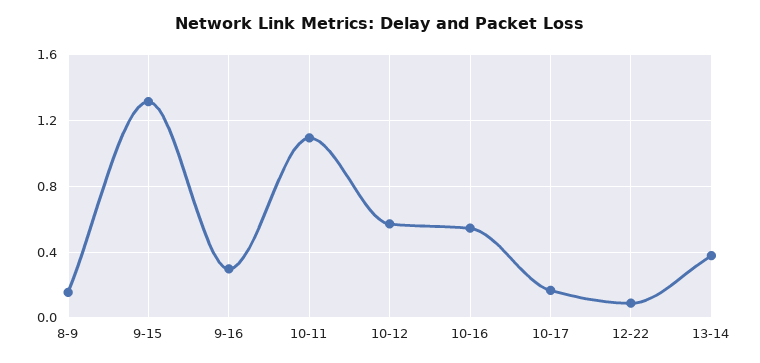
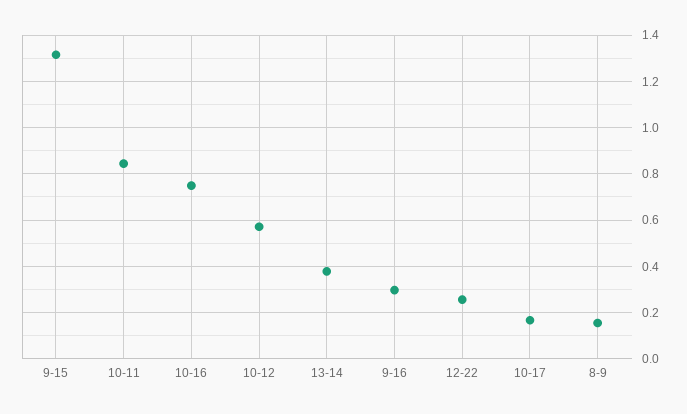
  {
    "8-9": 0.15,
    "9-15": 1.3,
    "9-16": 0.3,
-   "10-11": 1.1,
+   "10-11": 0.85,
    "10-12": 0.55,
-   "10-16": 0.55,
+   "10-16": 0.75,
    "10-17": 0.15,
-   "12-22": 0.1,
+   "12-22": 0.25,
    "13-14": 0.4
  }

